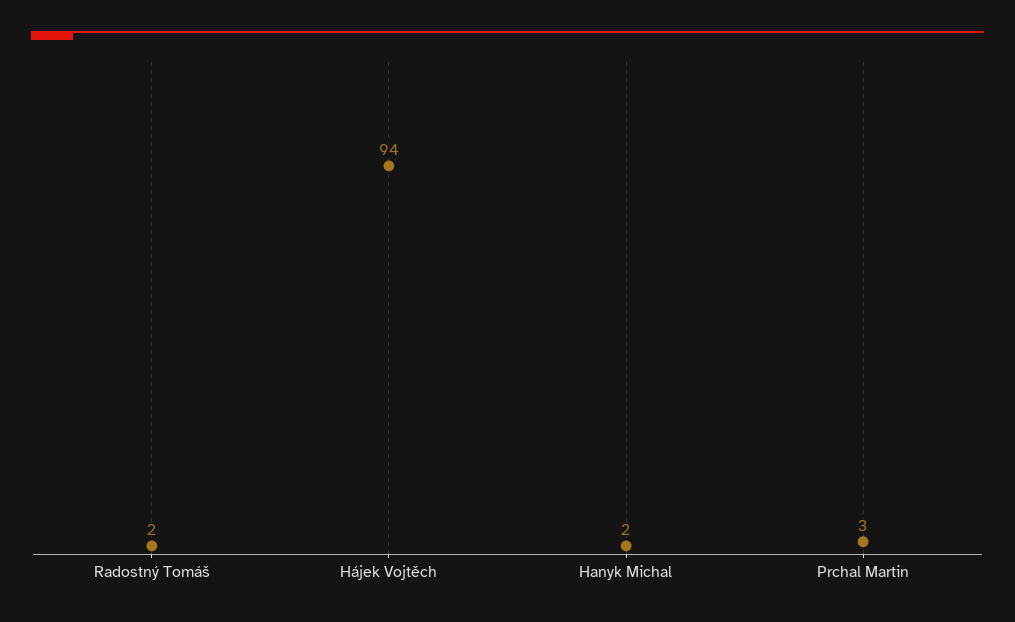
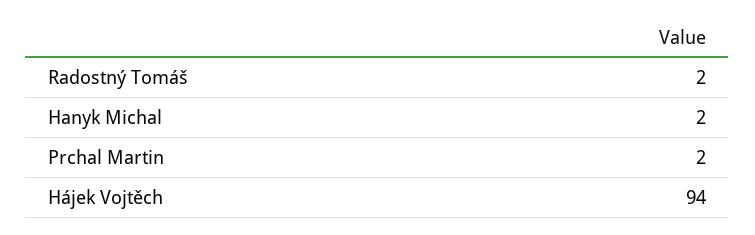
  {
    "Radostný Tomáš": 2,
    "Hájek Vojtěch": 94,
    "Hanyk Michal": 2,
-   "Prchal Martin": 3
+   "Prchal Martin": 2
  }

